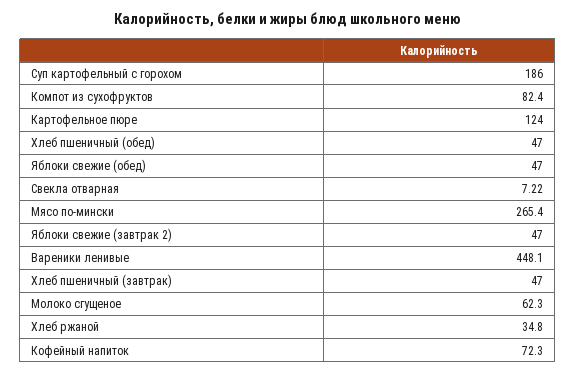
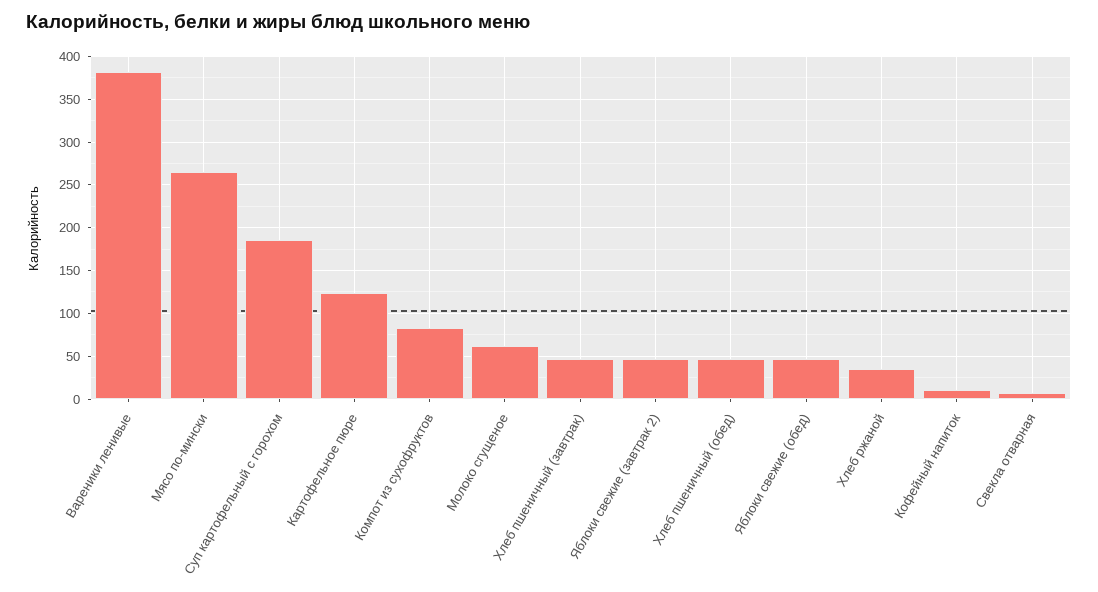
  {
    "Суп картофельный с горохом": 186,
    "Компот из сухофруктов": 82.4,
    "Картофельное пюре": 124,
    "Хлеб пшеничный (обед)": 47,
    "Яблоки свежие (обед)": 47,
    "Свекла отварная": 7.22,
    "Мясо по-мински": 265.4,
    "Яблоки свежие (завтрак 2)": 47,
-   "Вареники ленивые": 448.1,
+   "Вареники ленивые": 380,
    "Хлеб пшеничный (завтрак)": 47,
    "Молоко сгущеное": 62.3,
    "Хлеб ржаной": 34.8,
-   "Кофейный напиток": 72.3
+   "Кофейный напиток": 10
  }

